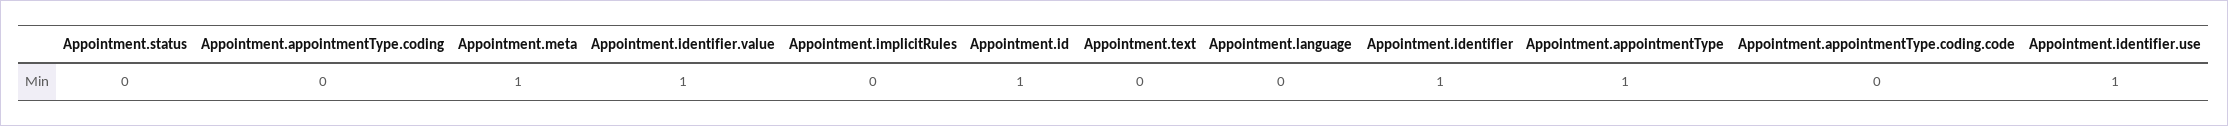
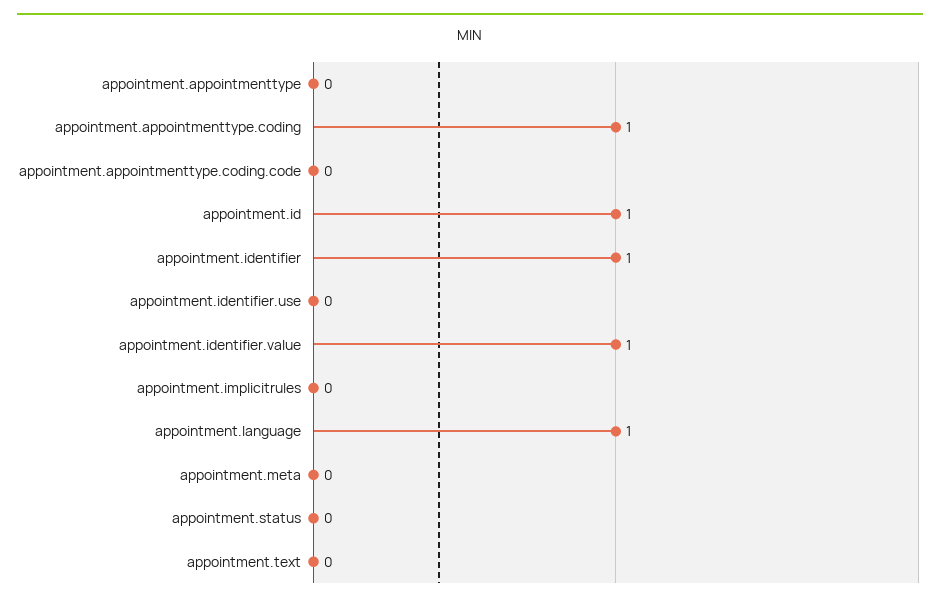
  {
    "Appointment.status": 0,
-   "Appointment.appointmentType.coding": 0,
+   "Appointment.appointmentType.coding": 1,
-   "Appointment.meta": 1,
+   "Appointment.meta": 0,
    "Appointment.identifier.value": 1,
    "Appointment.implicitRules": 0,
    "Appointment.id": 1,
    "Appointment.text": 0,
-   "Appointment.language": 0,
+   "Appointment.language": 1,
    "Appointment.identifier": 1,
-   "Appointment.appointmentType": 1,
+   "Appointment.appointmentType": 0,
    "Appointment.appointmentType.coding.code": 0,
-   "Appointment.identifier.use": 1
+   "Appointment.identifier.use": 0
  }

